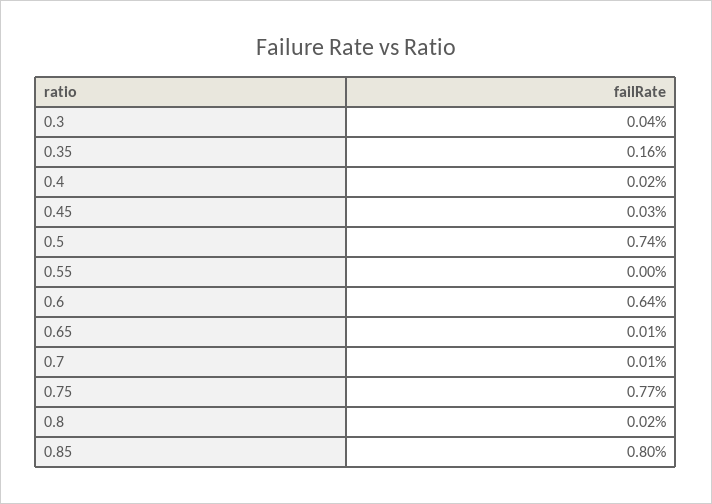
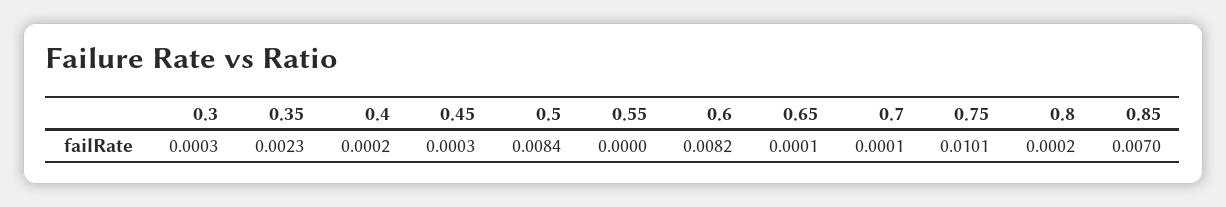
  {
-   "0.3": 0.0004,
+   "0.3": 0.0003,
-   "0.35": 0.0016,
+   "0.35": 0.0023,
    "0.4": 0.0002,
    "0.45": 0.0003,
-   "0.5": 0.0074,
+   "0.5": 0.0084,
    "0.55": 0,
-   "0.6": 0.0064,
+   "0.6": 0.0082,
    "0.65": 0.0001,
    "0.7": 0.0001,
-   "0.75": 0.0077,
+   "0.75": 0.0101,
    "0.8": 0.0002,
-   "0.85": 0.008
+   "0.85": 0.007
  }

